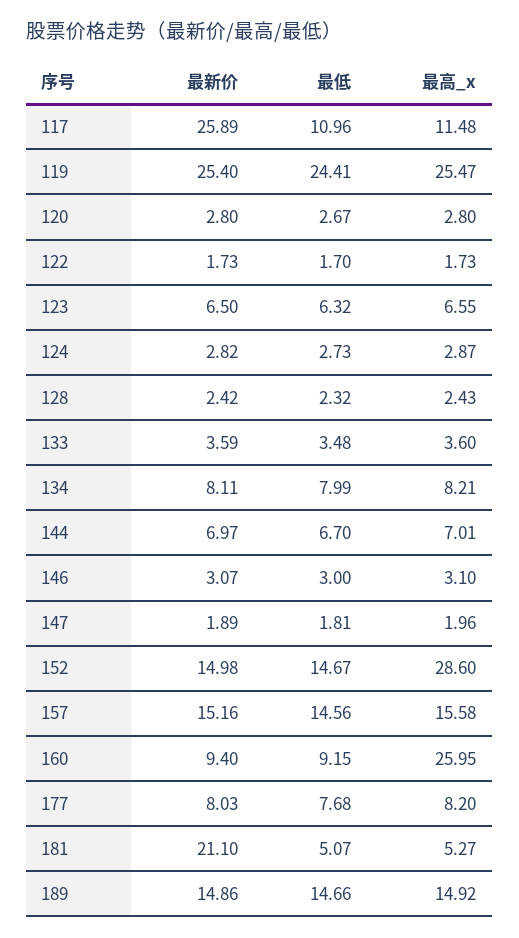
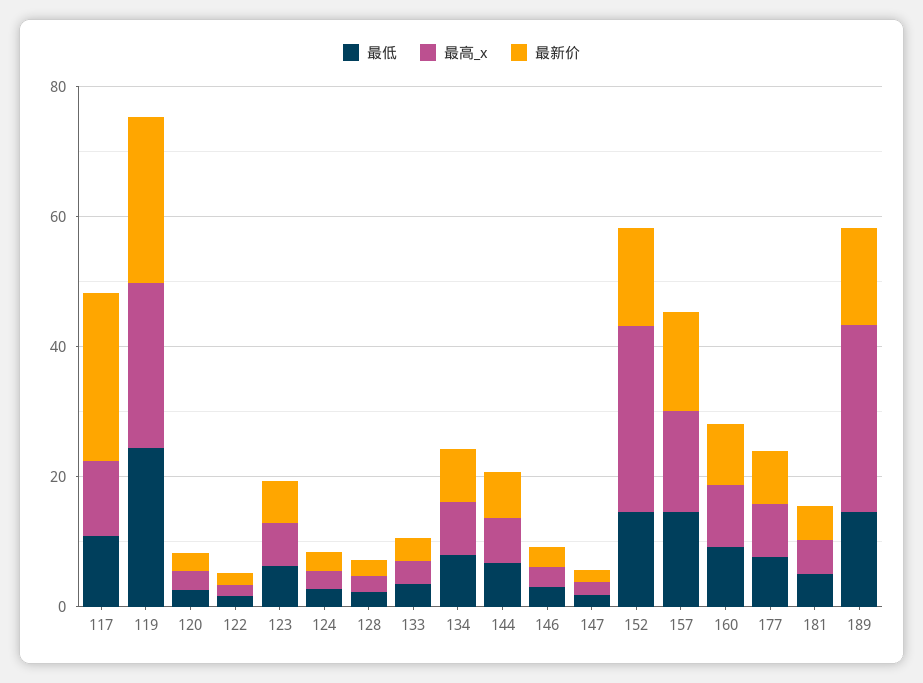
  {
    "最新价": {
      "117": 25.89,
      "119": 25.4,
      "120": 2.8,
      "122": 1.73,
      "123": 6.5,
      "124": 2.82,
      "128": 2.42,
      "133": 3.59,
      "134": 8.11,
      "144": 6.97,
      "146": 3.07,
      "147": 1.89,
      "152": 14.98,
      "157": 15.16,
      "160": 9.4,
      "177": 8.03,
-     "181": 21.1,
+     "181": 5,
      "189": 14.86
    },
    "最低": {
      "117": 10.96,
      "119": 24.41,
      "120": 2.67,
      "122": 1.7,
      "123": 6.32,
      "124": 2.73,
      "128": 2.32,
      "133": 3.48,
      "134": 7.99,
      "144": 6.7,
      "146": 3,
      "147": 1.81,
      "152": 14.67,
      "157": 14.56,
      "160": 9.15,
      "177": 7.68,
      "181": 5.07,
      "189": 14.66
    },
    "最高_x": {
      "117": 11.48,
      "119": 25.47,
      "120": 2.8,
      "122": 1.73,
      "123": 6.55,
      "124": 2.87,
      "128": 2.43,
      "133": 3.6,
      "134": 8.21,
      "144": 7.01,
      "146": 3.1,
      "147": 1.96,
      "152": 28.6,
      "157": 15.58,
-     "160": 25.95,
+     "160": 10,
      "177": 8.2,
      "181": 5.27,
-     "189": 14.92
+     "189": 30
    }
  }

